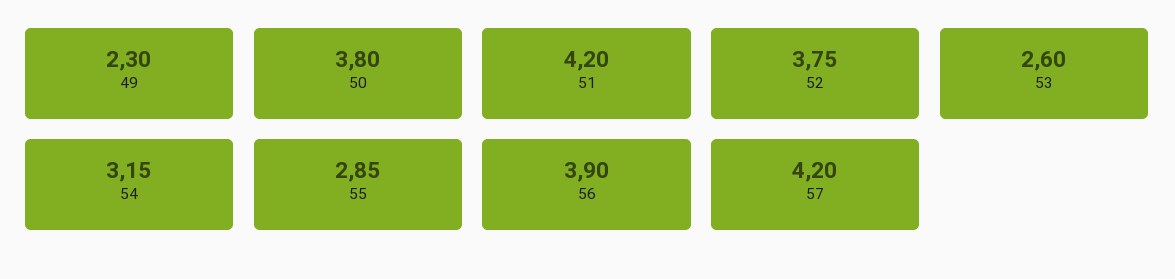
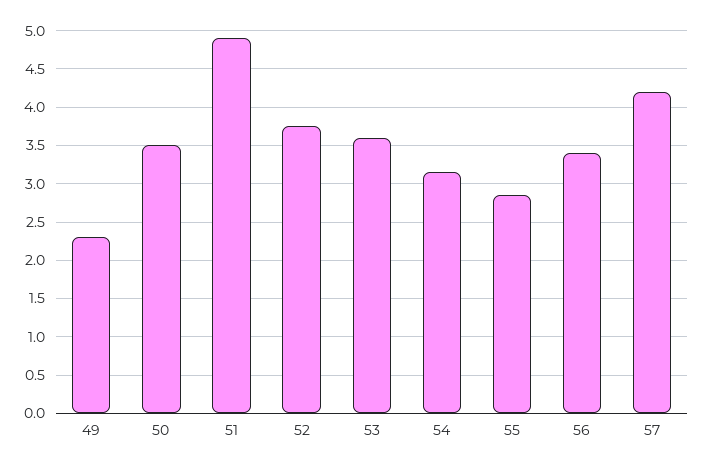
  {
    "49": 2.3,
-   "50": 3.8,
+   "50": 3.5,
-   "51": 4.2,
+   "51": 4.9,
    "52": 3.75,
-   "53": 2.6,
+   "53": 3.6,
    "54": 3.15,
    "55": 2.85,
-   "56": 3.9,
+   "56": 3.4,
    "57": 4.2
  }

